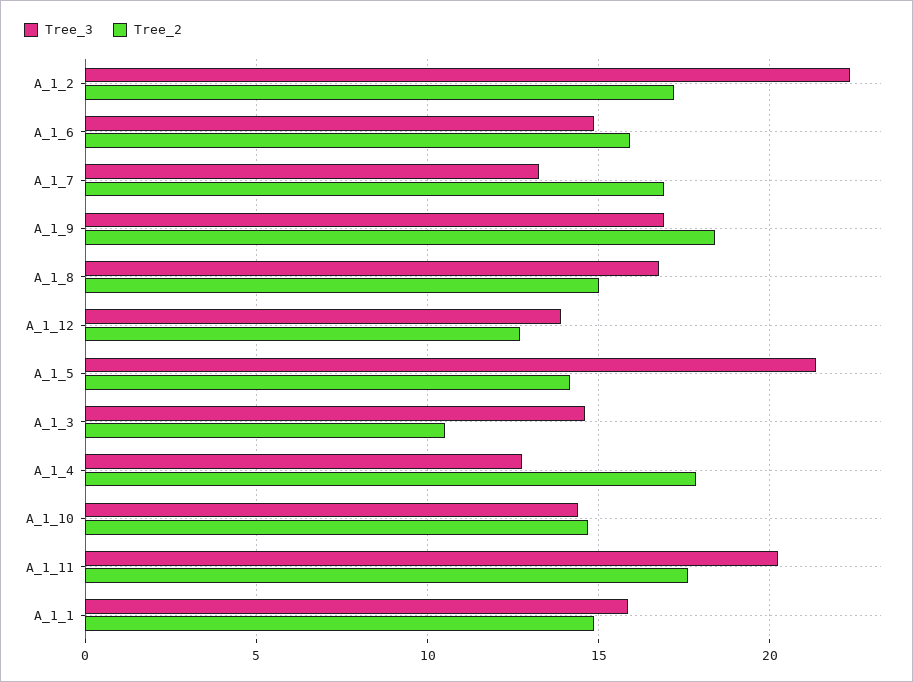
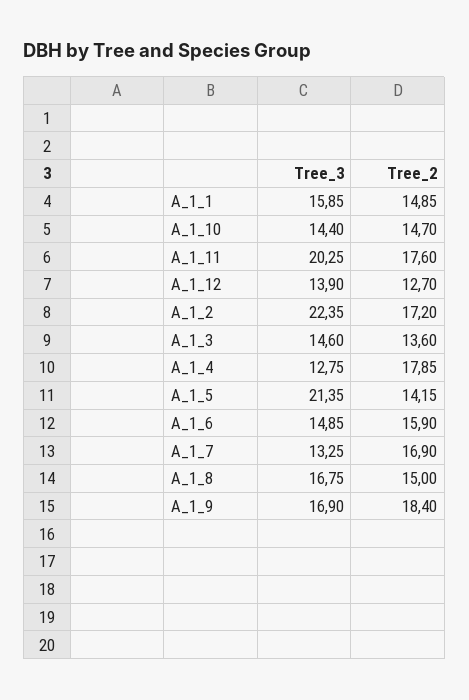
  {
    "Tree_3": {
      "A_1_2": 22.35,
      "A_1_6": 14.85,
      "A_1_7": 13.25,
      "A_1_9": 16.9,
      "A_1_8": 16.75,
      "A_1_12": 13.9,
      "A_1_5": 21.35,
      "A_1_3": 14.6,
      "A_1_4": 12.75,
      "A_1_10": 14.4,
      "A_1_11": 20.25,
      "A_1_1": 15.85
    },
    "Tree_2": {
      "A_1_2": 17.2,
      "A_1_6": 15.9,
      "A_1_7": 16.9,
      "A_1_9": 18.4,
      "A_1_8": 15,
      "A_1_12": 12.7,
      "A_1_5": 14.15,
-     "A_1_3": 10.5,
+     "A_1_3": 13.6,
      "A_1_4": 17.85,
      "A_1_10": 14.7,
      "A_1_11": 17.6,
      "A_1_1": 14.85
    }
  }

